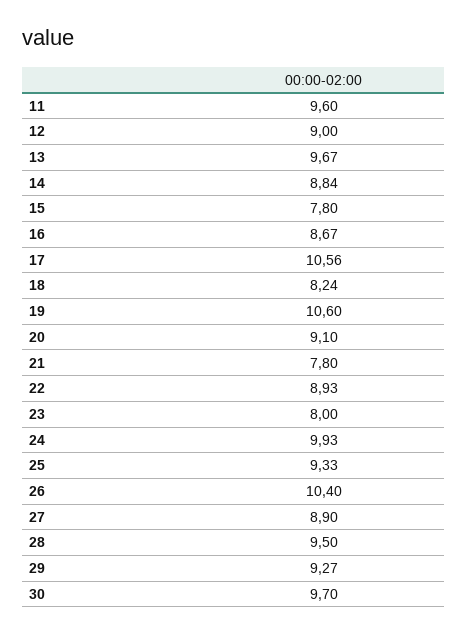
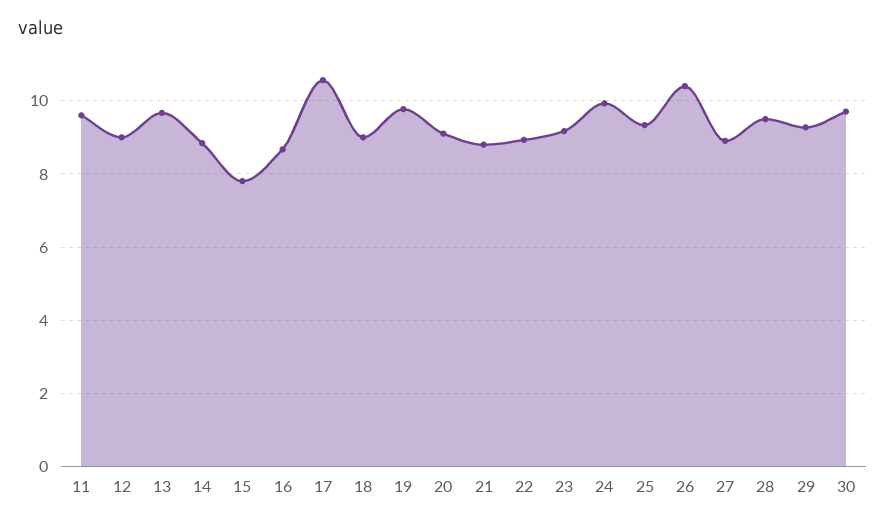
  {
    "11": 9.6,
    "12": 9,
    "13": 9.67,
    "14": 8.84,
    "15": 7.8,
    "16": 8.67,
    "17": 10.56,
-   "18": 8.24,
+   "18": 9,
-   "19": 10.6,
+   "19": 9.8,
    "20": 9.1,
-   "21": 7.8,
+   "21": 8.8,
    "22": 8.93,
-   "23": 8,
+   "23": 9.2,
    "24": 9.93,
    "25": 9.33,
    "26": 10.4,
    "27": 8.9,
    "28": 9.5,
    "29": 9.27,
    "30": 9.7
  }

